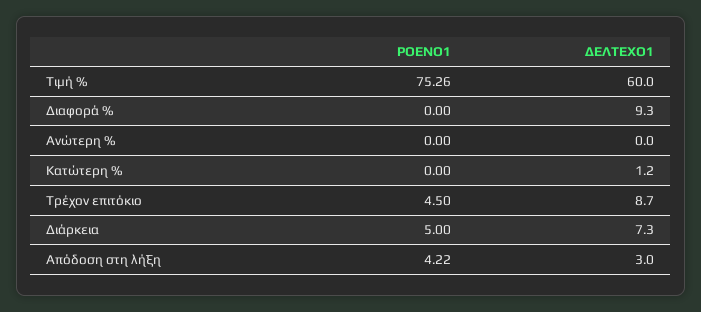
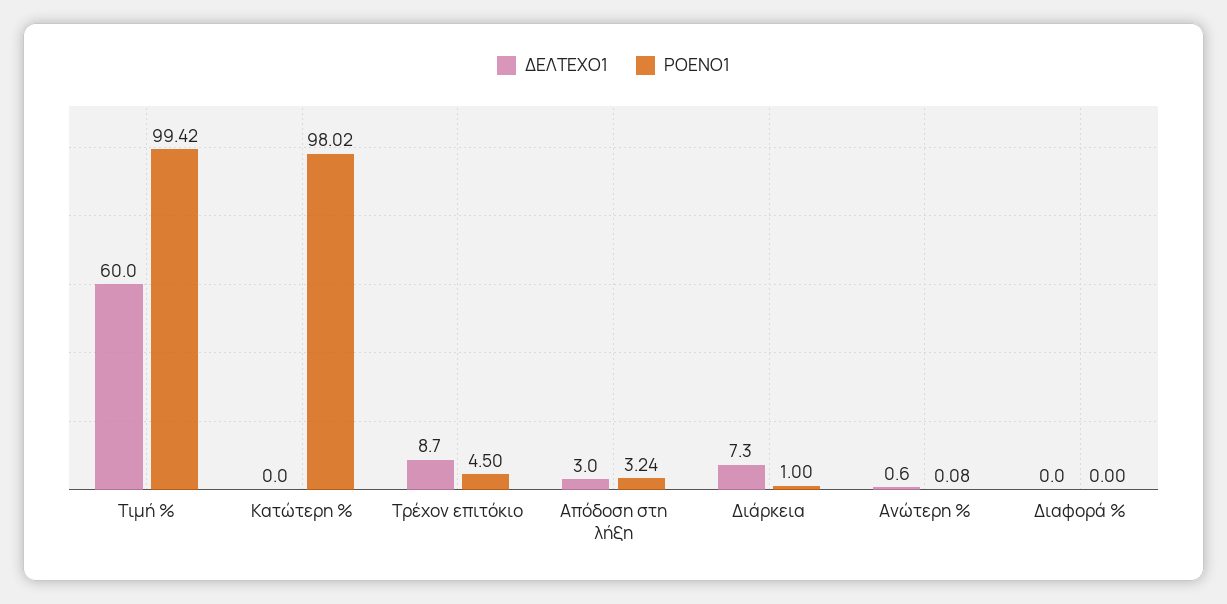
  {
    "ΡΟΕΝΟ1": {
-     "Τιμή %": 75.26,
+     "Τιμή %": 99.42,
      "Διαφορά %": 0,
-     "Ανώτερη %": 0,
+     "Ανώτερη %": 0.08,
-     "Κατώτερη %": 0,
+     "Κατώτερη %": 98.02,
      "Τρέχον επιτόκιο": 4.5,
-     "Διάρκεια": 5,
+     "Διάρκεια": 1,
-     "Απόδοση στη λήξη": 4.22
+     "Απόδοση στη λήξη": 3.24
    },
    "ΔΕΛΤΕΧΟ1": {
      "Τιμή %": 60,
-     "Διαφορά %": 9.3,
+     "Διαφορά %": 0,
-     "Ανώτερη %": 0,
+     "Ανώτερη %": 0.6,
-     "Κατώτερη %": 1.2,
+     "Κατώτερη %": 0,
      "Τρέχον επιτόκιο": 8.7,
      "Διάρκεια": 7.3,
      "Απόδοση στη λήξη": 3
    }
  }

